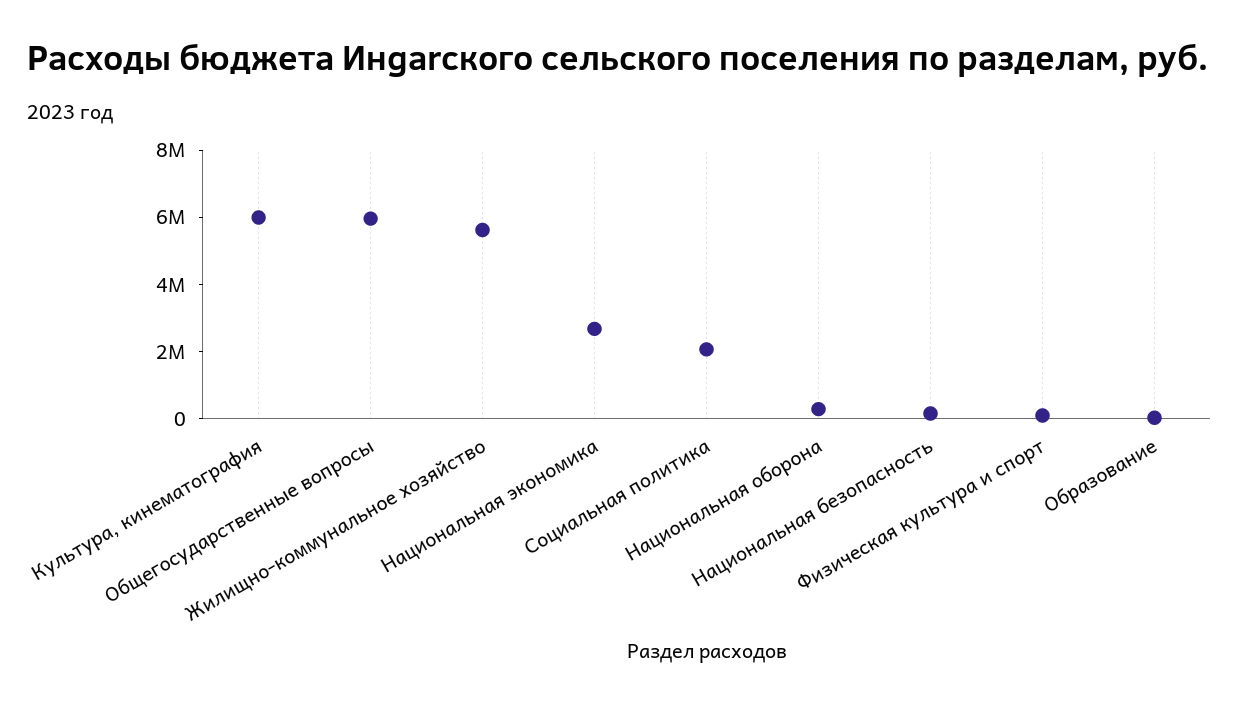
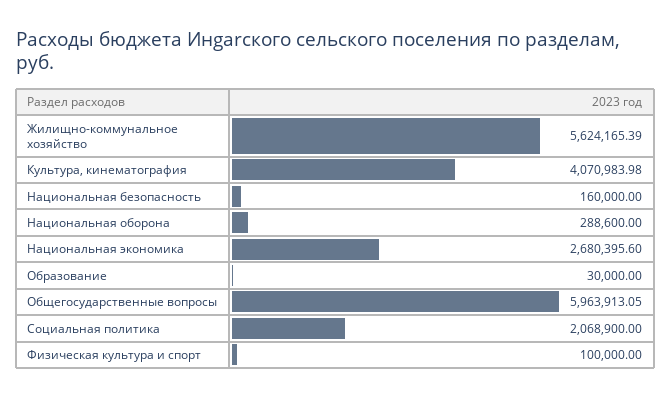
  {
-   "Культура, кинематография": 6000000,
+   "Культура, кинематография": 4070983.98,
    "Общегосударственные вопросы": 5963913.05,
    "Жилищно-коммунальное хозяйство": 5624165.39,
    "Национальная экономика": 2680395.6,
    "Социальная политика": 2068900,
    "Национальная оборона": 288600,
    "Национальная безопасность": 160000,
    "Физическая культура и спорт": 100000,
    "Образование": 30000
  }

